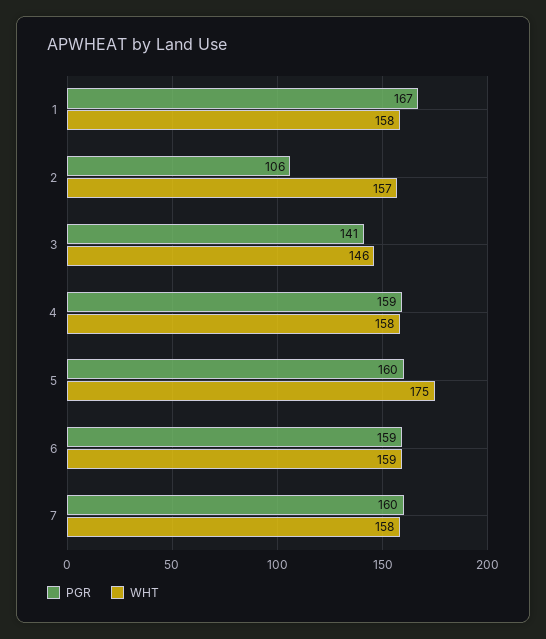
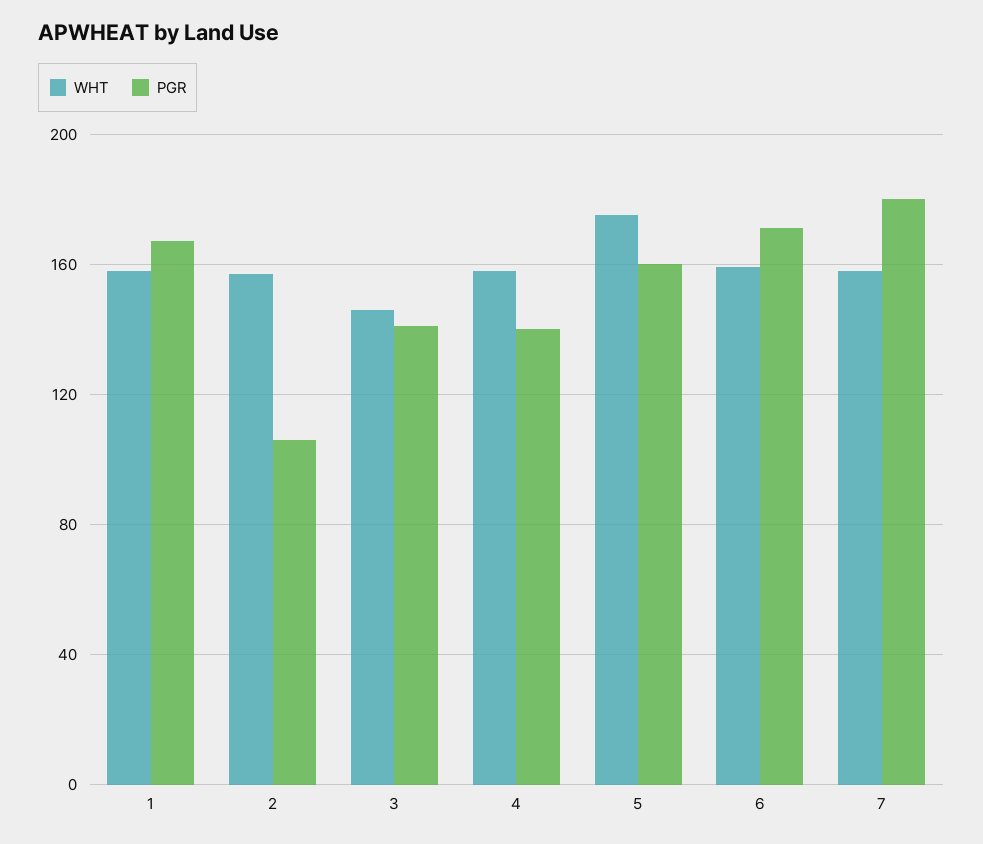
  {
    "PGR": {
      "1": 167,
      "2": 106,
      "3": 141,
-     "4": 159,
+     "4": 140,
      "5": 160,
-     "6": 159,
+     "6": 170,
-     "7": 160
+     "7": 180
    },
    "WHT": {
      "1": 158,
      "2": 157,
      "3": 146,
      "4": 158,
      "5": 175,
      "6": 159,
      "7": 158
    }
  }

